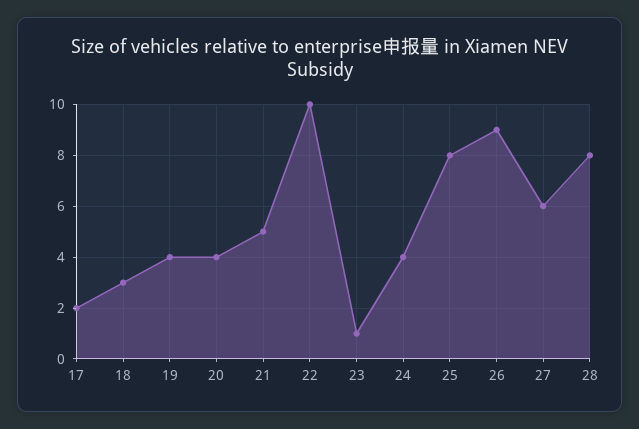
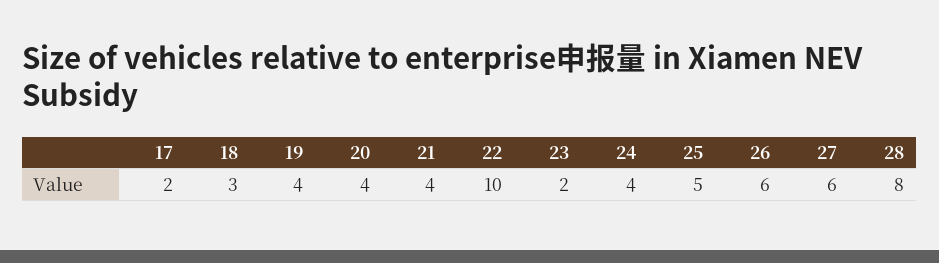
  {
    "17": 2,
    "18": 3,
    "19": 4,
    "20": 4,
-   "21": 5,
+   "21": 4,
    "22": 10,
-   "23": 1,
+   "23": 2,
    "24": 4,
-   "25": 8,
+   "25": 5,
-   "26": 9,
+   "26": 6,
    "27": 6,
    "28": 8
  }

